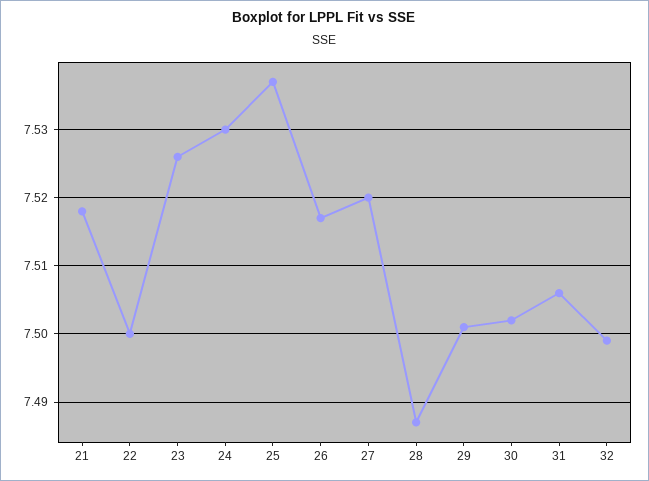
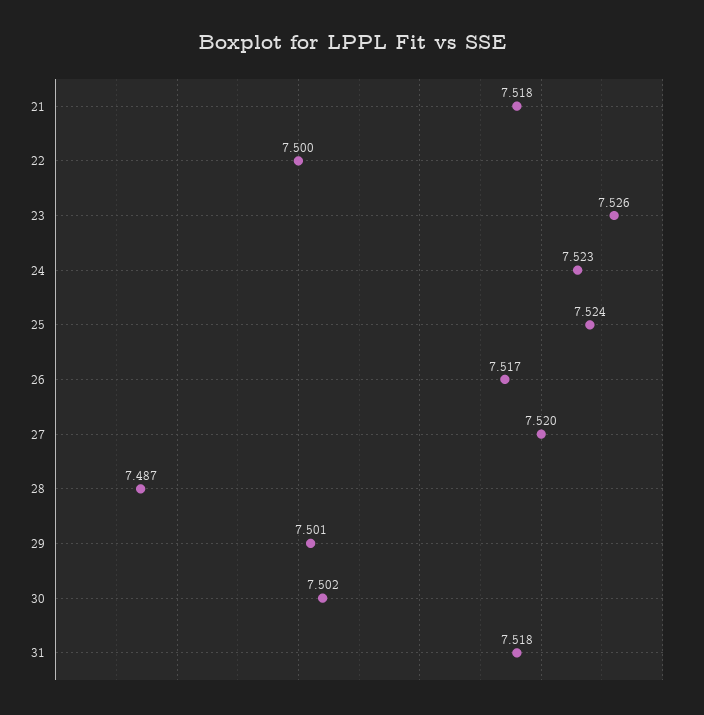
  {
    "21": 7.518,
    "22": 7.5,
    "23": 7.526,
-   "24": 7.53,
+   "24": 7.523,
-   "25": 7.537,
+   "25": 7.524,
    "26": 7.517,
    "27": 7.52,
    "28": 7.487,
    "29": 7.501,
    "30": 7.502,
-   "31": 7.506,
+   "31": 7.518
-   "32": 7.499
  }

